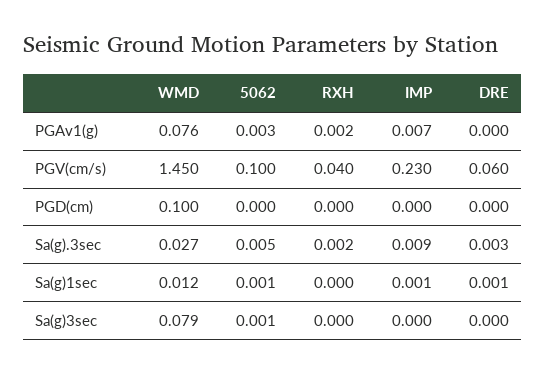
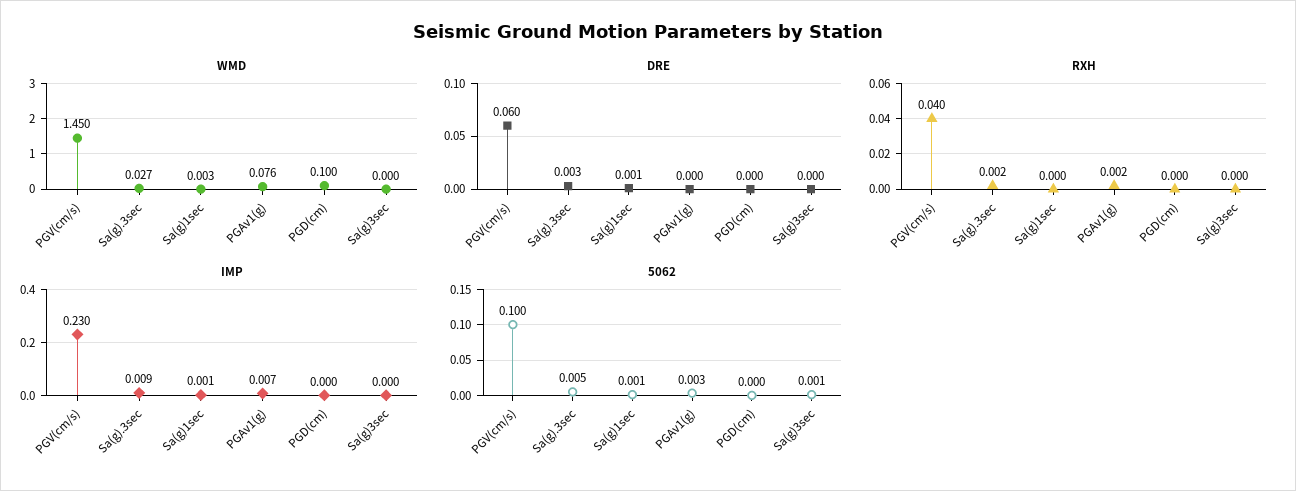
  {
    "WMD": {
      "PGAv1(g)": 0.076,
      "PGV(cm/s)": 1.45,
      "PGD(cm)": 0.1,
      "Sa(g).3sec": 0.027,
-     "Sa(g)1sec": 0.012,
+     "Sa(g)1sec": 0.003,
-     "Sa(g)3sec": 0.079
+     "Sa(g)3sec": 0
    },
    "5062": {
      "PGAv1(g)": 0.003,
      "PGV(cm/s)": 0.1,
      "PGD(cm)": 0,
      "Sa(g).3sec": 0.005,
      "Sa(g)1sec": 0.001,
      "Sa(g)3sec": 0.001
    },
    "RXH": {
      "PGAv1(g)": 0.002,
      "PGV(cm/s)": 0.04,
      "PGD(cm)": 0,
      "Sa(g).3sec": 0.002,
      "Sa(g)1sec": 0,
      "Sa(g)3sec": 0
    },
    "IMP": {
      "PGAv1(g)": 0.007,
      "PGV(cm/s)": 0.23,
      "PGD(cm)": 0,
      "Sa(g).3sec": 0.009,
      "Sa(g)1sec": 0.001,
      "Sa(g)3sec": 0
    },
    "DRE": {
      "PGAv1(g)": 0,
      "PGV(cm/s)": 0.06,
      "PGD(cm)": 0,
      "Sa(g).3sec": 0.003,
      "Sa(g)1sec": 0.001,
      "Sa(g)3sec": 0
    }
  }

